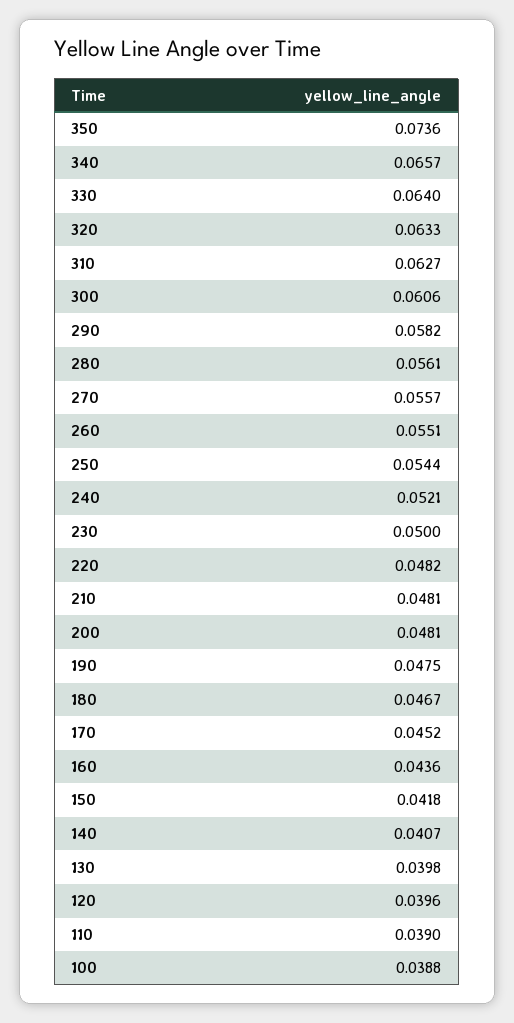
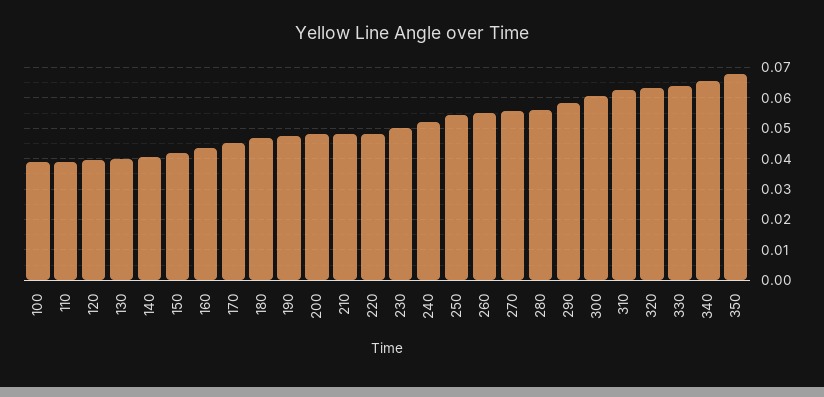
  {
-   "350": 0.0736,
+   "350": 0.068,
    "340": 0.0657,
    "330": 0.064,
    "320": 0.0633,
    "310": 0.0627,
    "300": 0.0606,
    "290": 0.0582,
    "280": 0.0561,
    "270": 0.0557,
    "260": 0.0551,
    "250": 0.0544,
    "240": 0.0521,
    "230": 0.05,
    "220": 0.0482,
    "210": 0.0481,
    "200": 0.0481,
    "190": 0.0475,
    "180": 0.0467,
    "170": 0.0452,
    "160": 0.0436,
    "150": 0.0418,
    "140": 0.0407,
    "130": 0.0398,
    "120": 0.0396,
    "110": 0.039,
    "100": 0.0388
  }

